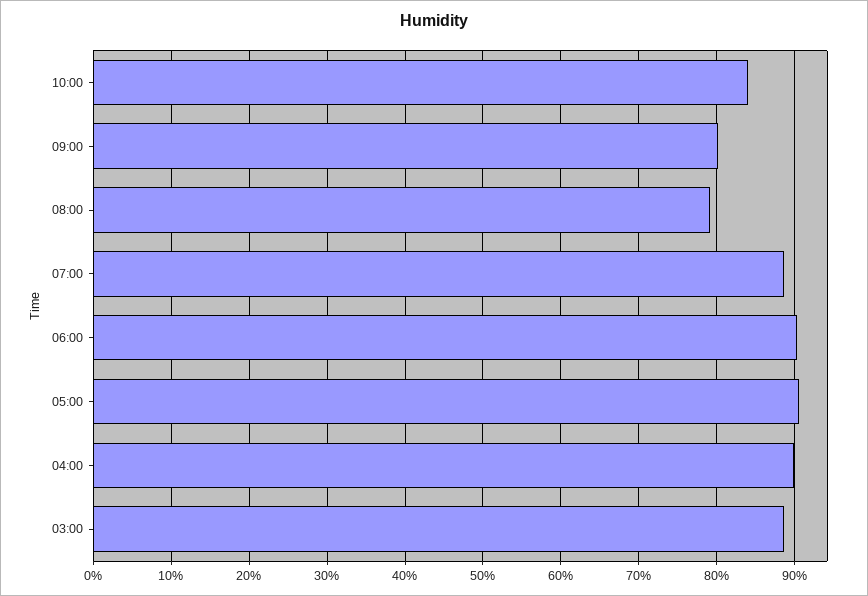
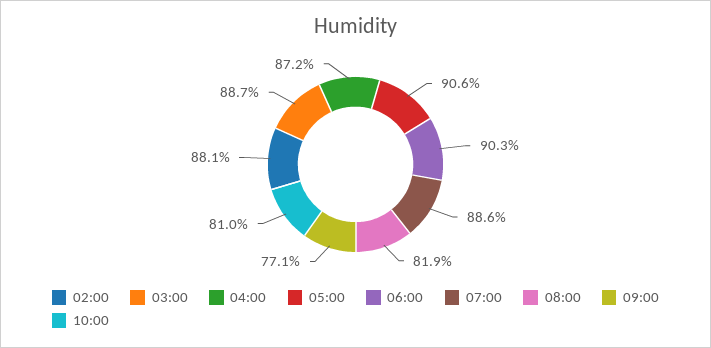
  {
-   "10:00": 84,
+   "10:00": 81,
-   "09:00": 80,
+   "09:00": 77.1,
-   "08:00": 79,
+   "08:00": 81.9,
    "07:00": 88.6,
    "06:00": 90.3,
    "05:00": 90.6,
-   "04:00": 90,
+   "04:00": 87.2,
-   "03:00": 88.7
+   "03:00": 88.7,
+   "02:00": 88.1
  }

